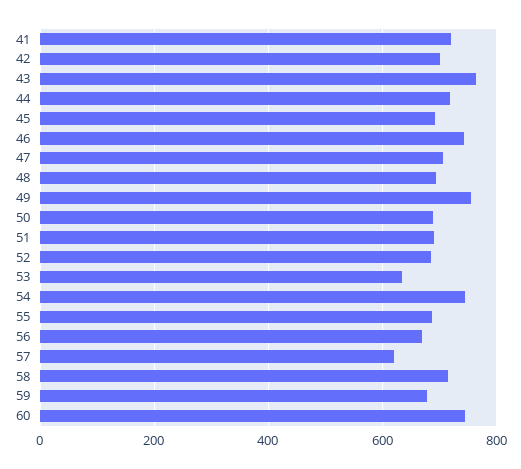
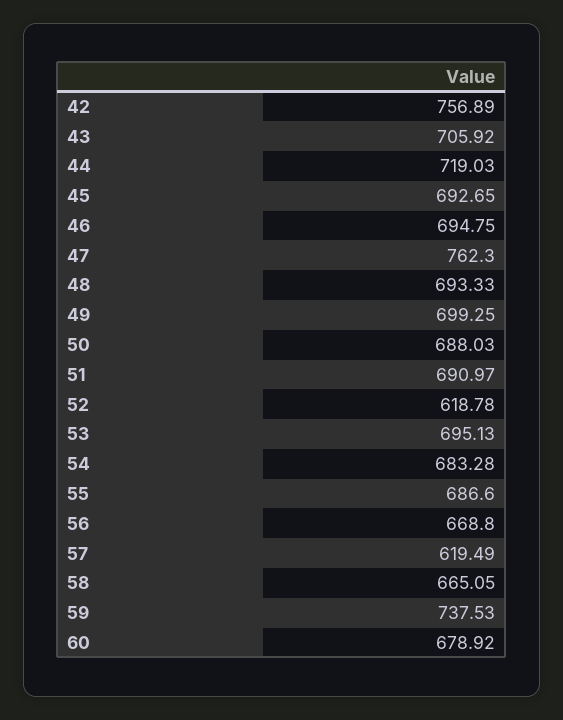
  {
-   "41": 720,
-   "42": 700,
+   "42": 756.89,
-   "43": 760,
+   "43": 705.92,
    "44": 719.03,
    "45": 692.65,
-   "46": 740,
+   "46": 694.75,
-   "47": 700,
+   "47": 762.3,
    "48": 693.33,
-   "49": 760,
+   "49": 699.25,
    "50": 688.03,
    "51": 690.97,
-   "52": 680,
+   "52": 618.78,
-   "53": 640,
+   "53": 695.13,
-   "54": 740,
+   "54": 683.28,
    "55": 686.6,
    "56": 668.8,
    "57": 619.49,
-   "58": 720,
+   "58": 665.05,
-   "59": 680,
+   "59": 737.53,
-   "60": 740
+   "60": 678.92
  }

